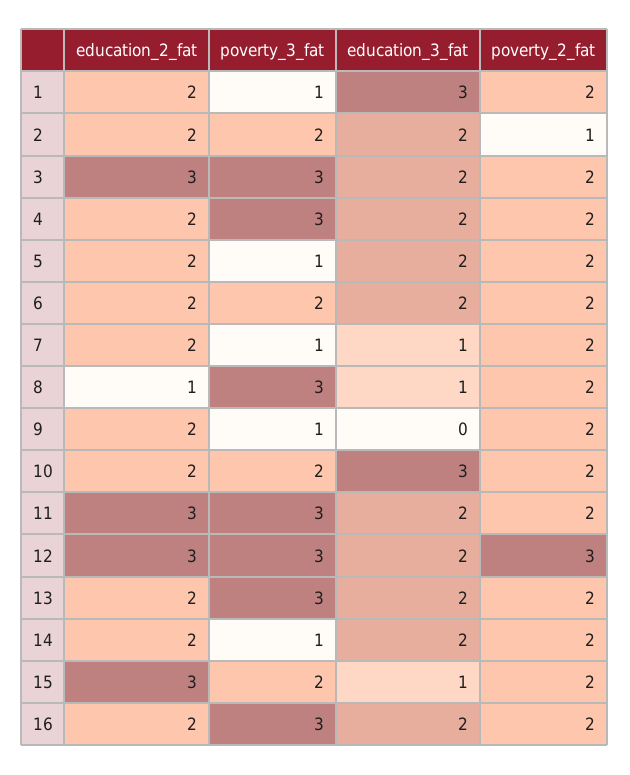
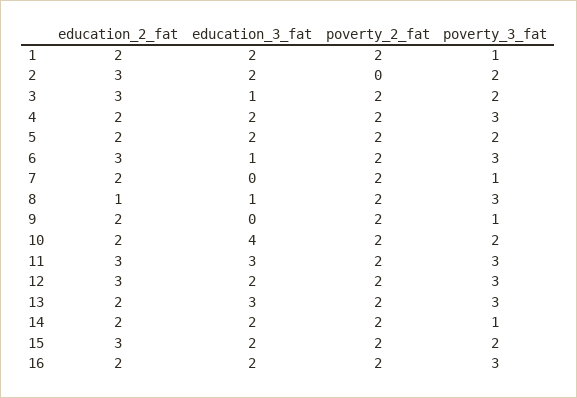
  {
    "education_2_fat": {
      "1": 2,
-     "2": 2,
+     "2": 3,
      "3": 3,
      "4": 2,
      "5": 2,
-     "6": 2,
+     "6": 3,
      "7": 2,
      "8": 1,
      "9": 2,
      "10": 2,
      "11": 3,
      "12": 3,
      "13": 2,
      "14": 2,
      "15": 3,
      "16": 2
    },
    "poverty_3_fat": {
      "1": 1,
      "2": 2,
-     "3": 3,
+     "3": 2,
      "4": 3,
-     "5": 1,
+     "5": 2,
-     "6": 2,
+     "6": 3,
      "7": 1,
      "8": 3,
      "9": 1,
      "10": 2,
      "11": 3,
      "12": 3,
      "13": 3,
      "14": 1,
      "15": 2,
      "16": 3
    },
    "education_3_fat": {
-     "1": 3,
+     "1": 2,
      "2": 2,
-     "3": 2,
+     "3": 1,
      "4": 2,
      "5": 2,
-     "6": 2,
+     "6": 1,
-     "7": 1,
+     "7": 0,
      "8": 1,
      "9": 0,
-     "10": 3,
+     "10": 4,
-     "11": 2,
+     "11": 3,
      "12": 2,
-     "13": 2,
+     "13": 3,
      "14": 2,
-     "15": 1,
+     "15": 2,
      "16": 2
    },
    "poverty_2_fat": {
      "1": 2,
-     "2": 1,
+     "2": 0,
      "3": 2,
      "4": 2,
      "5": 2,
      "6": 2,
      "7": 2,
      "8": 2,
      "9": 2,
      "10": 2,
      "11": 2,
-     "12": 3,
+     "12": 2,
      "13": 2,
      "14": 2,
      "15": 2,
      "16": 2
    }
  }

